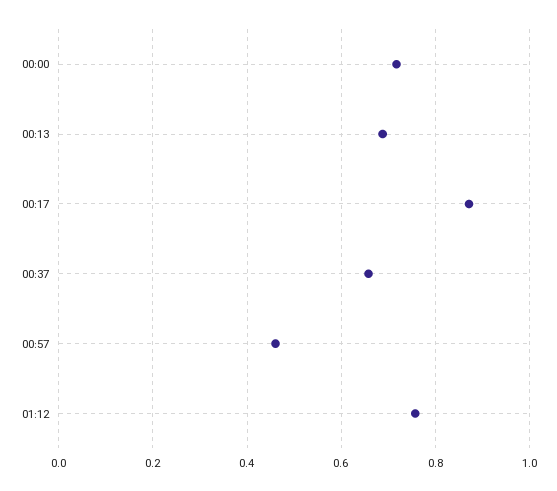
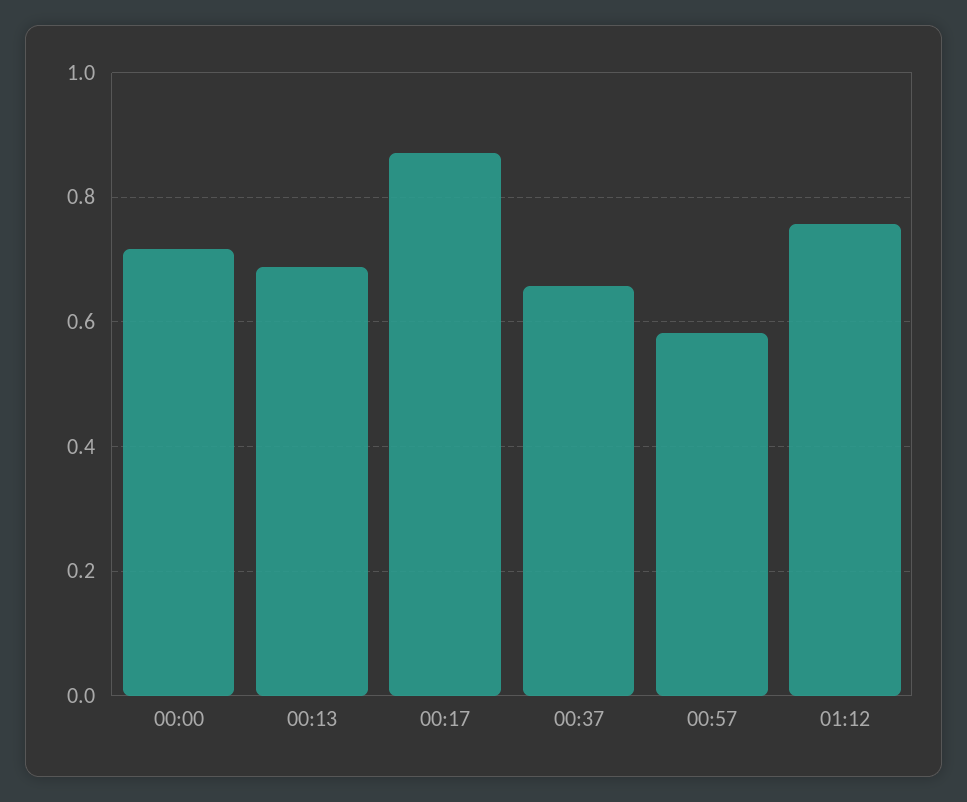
  {
    "00:00": 0.72,
    "00:13": 0.68,
    "00:17": 0.88,
    "00:37": 0.66,
-   "00:57": 0.46,
+   "00:57": 0.58,
    "01:12": 0.76
  }

